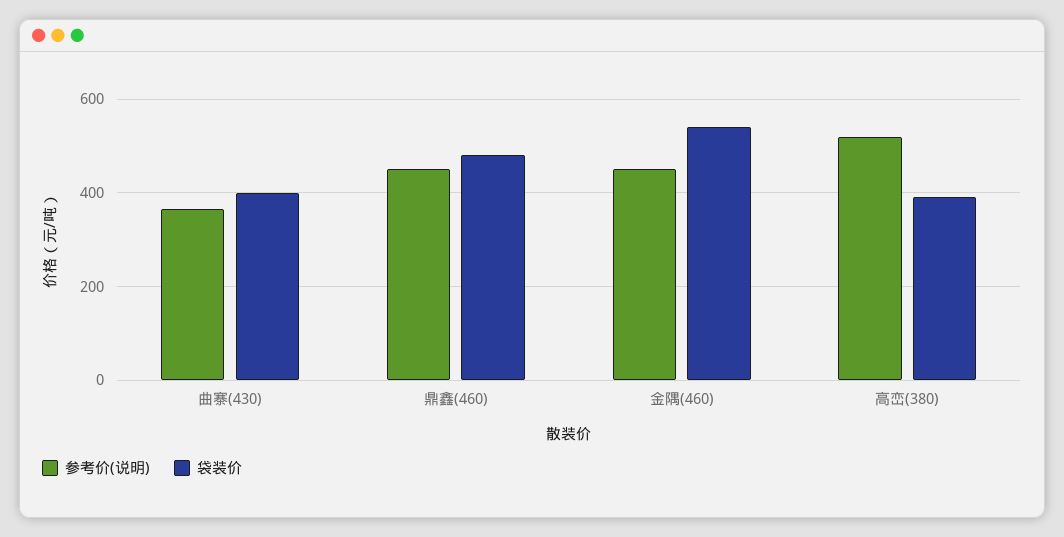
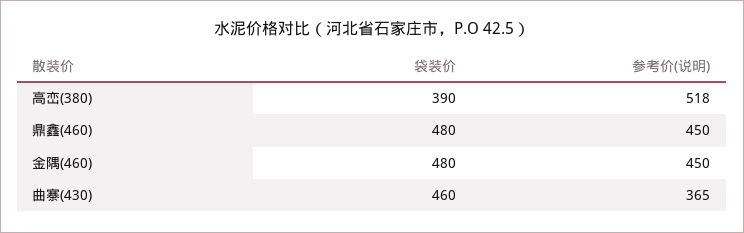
  {
    "参考价(说明)": {
      "曲寨(430)": 365,
      "鼎鑫(460)": 450,
      "金隅(460)": 450,
      "高峦(380)": 518
    },
    "袋装价": {
-     "曲寨(430)": 400,
+     "曲寨(430)": 460,
      "鼎鑫(460)": 480,
-     "金隅(460)": 540,
+     "金隅(460)": 480,
      "高峦(380)": 390
    }
  }

